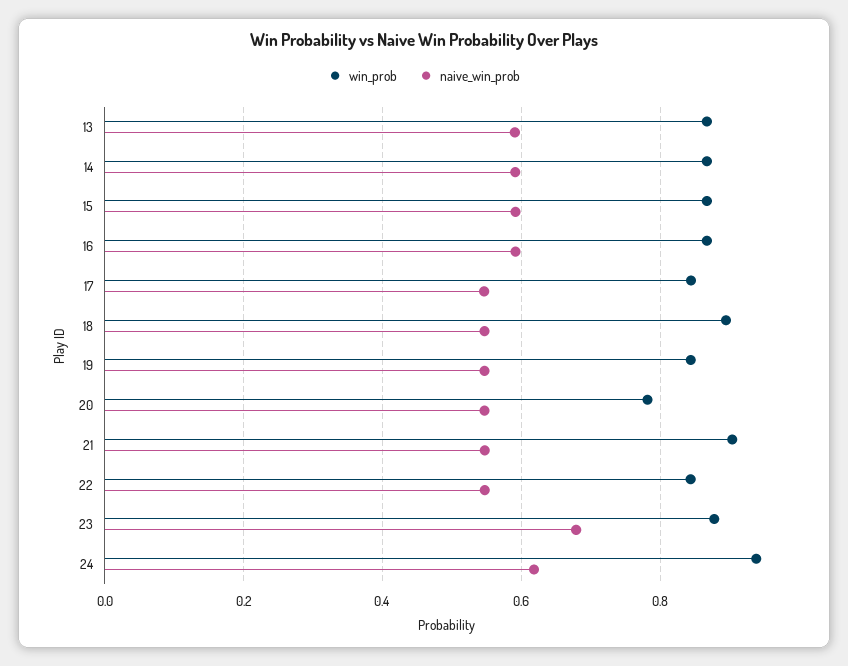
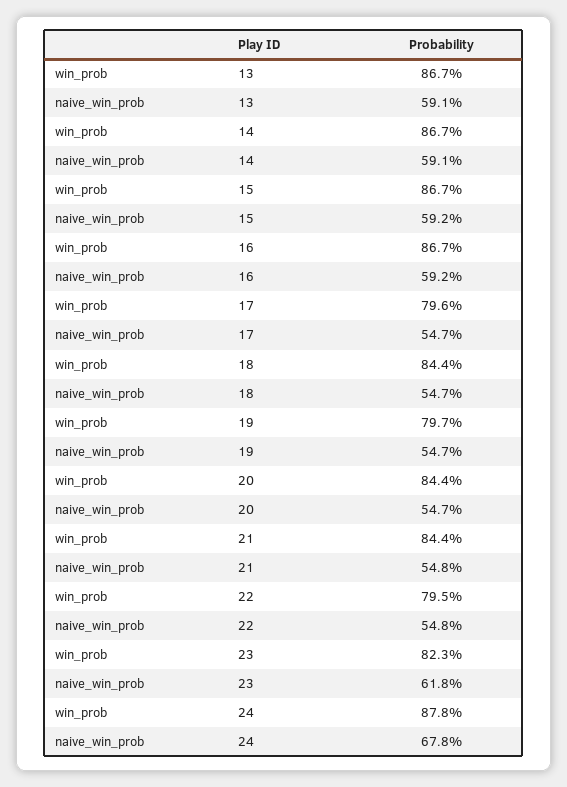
  {
    "win_prob": {
      "13": 0.867,
      "14": 0.867,
      "15": 0.867,
      "16": 0.867,
-     "17": 0.84,
+     "17": 0.796,
-     "18": 0.9,
+     "18": 0.844,
-     "19": 0.84,
+     "19": 0.797,
-     "20": 0.78,
+     "20": 0.844,
-     "21": 0.9,
+     "21": 0.844,
-     "22": 0.84,
+     "22": 0.795,
-     "23": 0.88,
+     "23": 0.823,
-     "24": 0.94
+     "24": 0.878
    },
    "naive_win_prob": {
      "13": 0.591,
      "14": 0.591,
      "15": 0.592,
      "16": 0.592,
      "17": 0.547,
      "18": 0.547,
      "19": 0.547,
      "20": 0.547,
      "21": 0.548,
      "22": 0.548,
-     "23": 0.68,
+     "23": 0.618,
-     "24": 0.62
+     "24": 0.678
    }
  }

